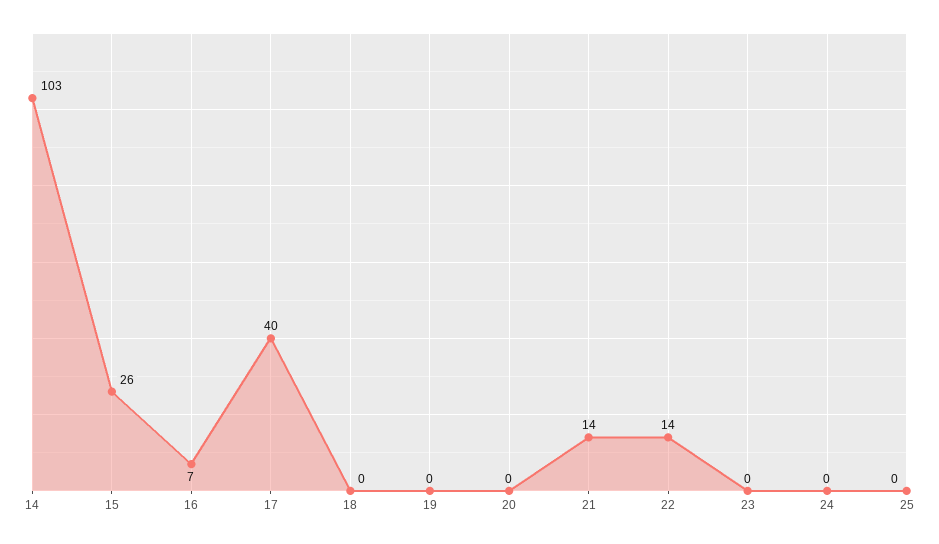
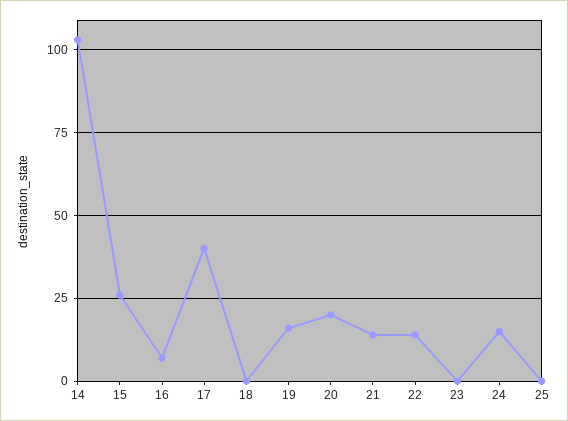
  {
    "14": 103,
    "15": 26,
    "16": 7,
    "17": 40,
    "18": 0,
-   "19": 0,
+   "19": 15,
-   "20": 0,
+   "20": 20,
    "21": 14,
    "22": 14,
    "23": 0,
-   "24": 0,
+   "24": 15,
    "25": 0
  }

